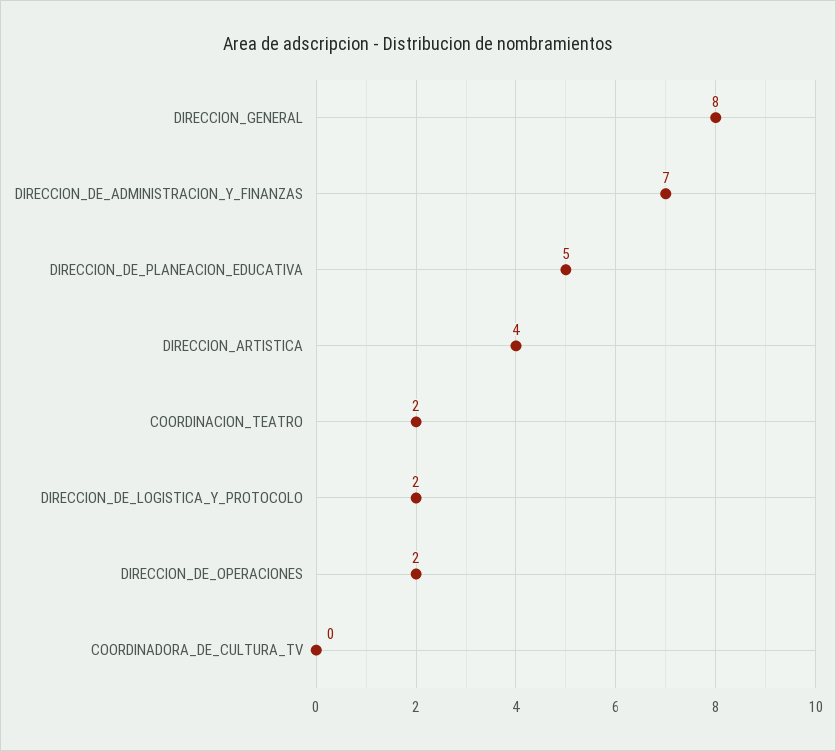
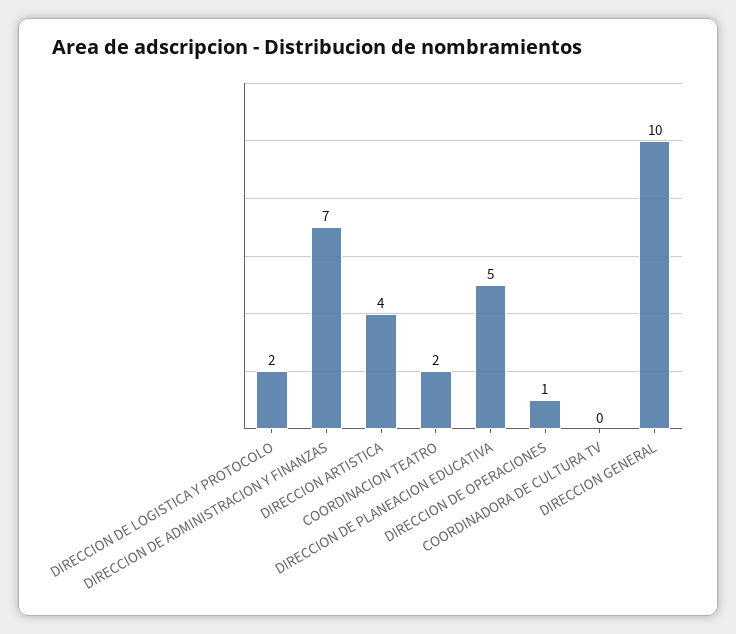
  {
-   "DIRECCION_GENERAL": 8,
+   "DIRECCION_GENERAL": 10,
    "DIRECCION_DE_ADMINISTRACION_Y_FINANZAS": 7,
    "DIRECCION_DE_PLANEACION_EDUCATIVA": 5,
    "DIRECCION_ARTISTICA": 4,
    "COORDINACION_TEATRO": 2,
    "DIRECCION_DE_LOGISTICA_Y_PROTOCOLO": 2,
-   "DIRECCION_DE_OPERACIONES": 2,
+   "DIRECCION_DE_OPERACIONES": 1,
    "COORDINADORA_DE_CULTURA_TV": 0
  }

